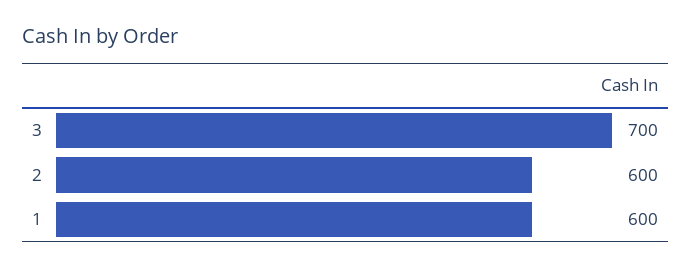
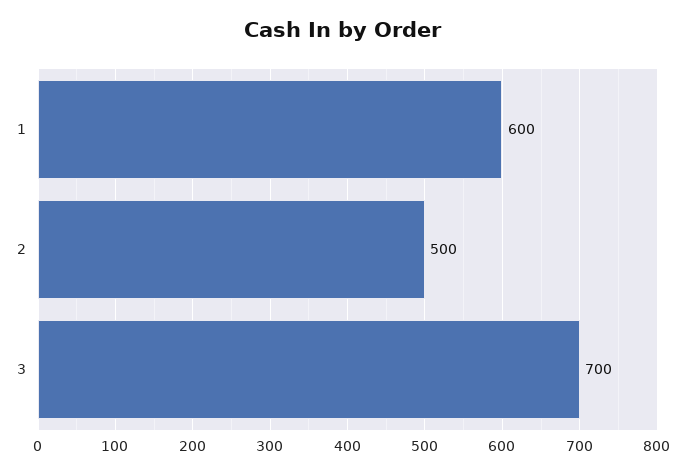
  {
    "3": 700,
-   "2": 600,
+   "2": 500,
    "1": 600
  }

